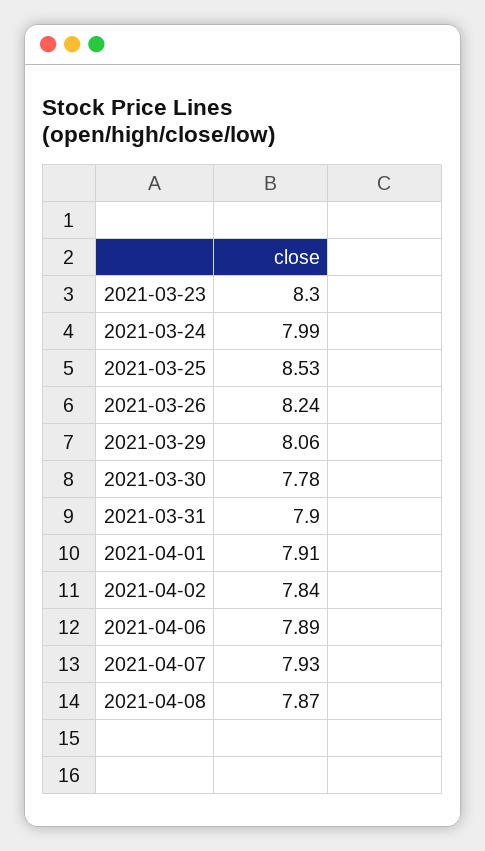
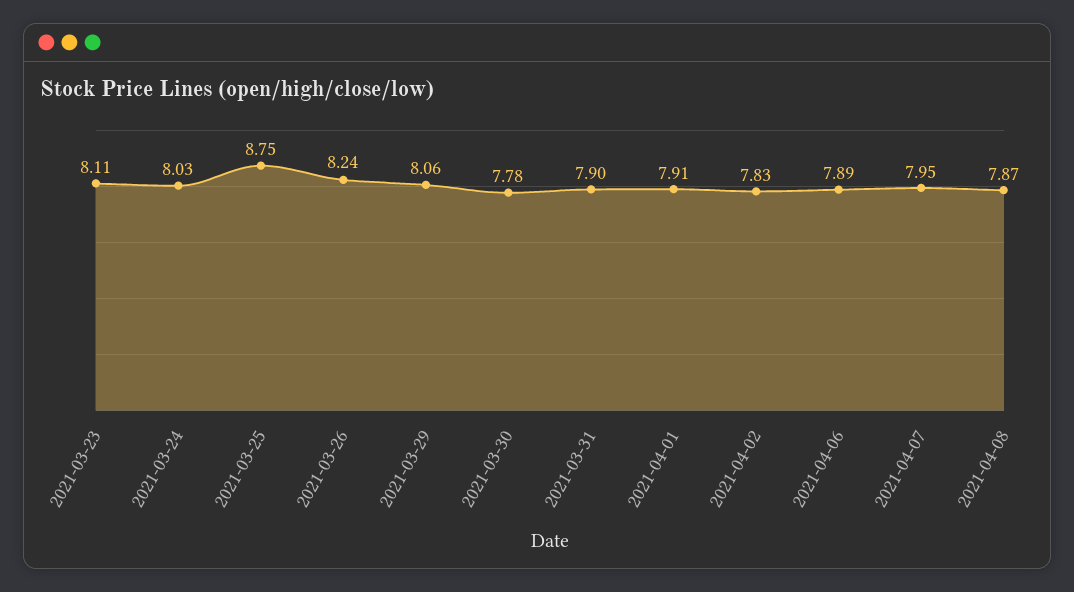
  {
-   "2021-03-23": 8.3,
+   "2021-03-23": 8.11,
-   "2021-03-24": 7.99,
+   "2021-03-24": 8.03,
-   "2021-03-25": 8.53,
+   "2021-03-25": 8.75,
    "2021-03-26": 8.24,
    "2021-03-29": 8.06,
    "2021-03-30": 7.78,
    "2021-03-31": 7.9,
    "2021-04-01": 7.91,
-   "2021-04-02": 7.84,
+   "2021-04-02": 7.83,
    "2021-04-06": 7.89,
-   "2021-04-07": 7.93,
+   "2021-04-07": 7.95,
    "2021-04-08": 7.87
  }

